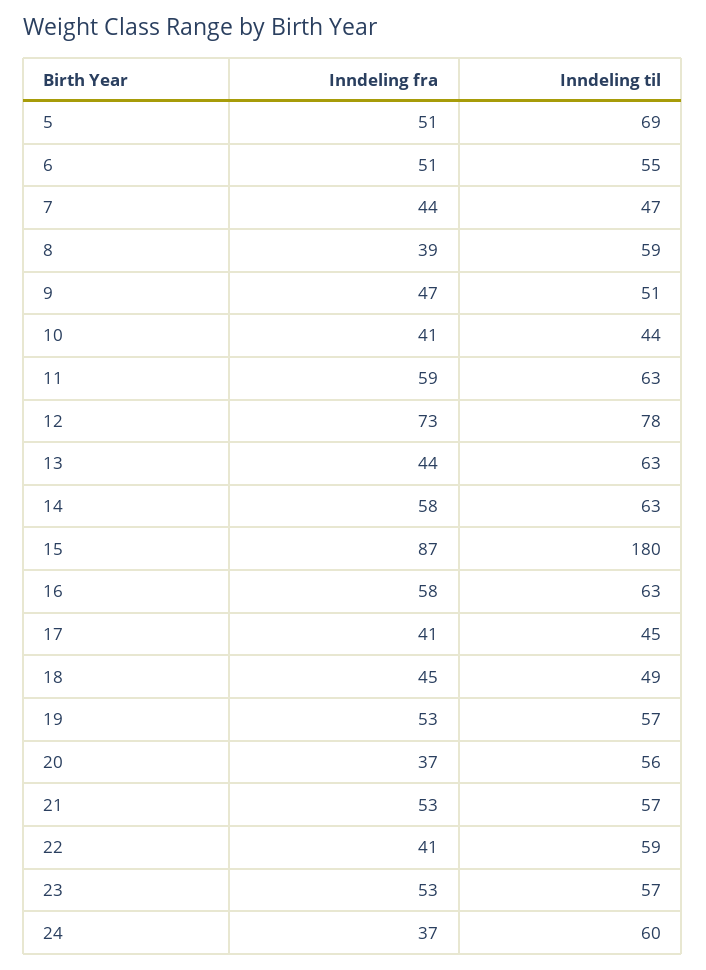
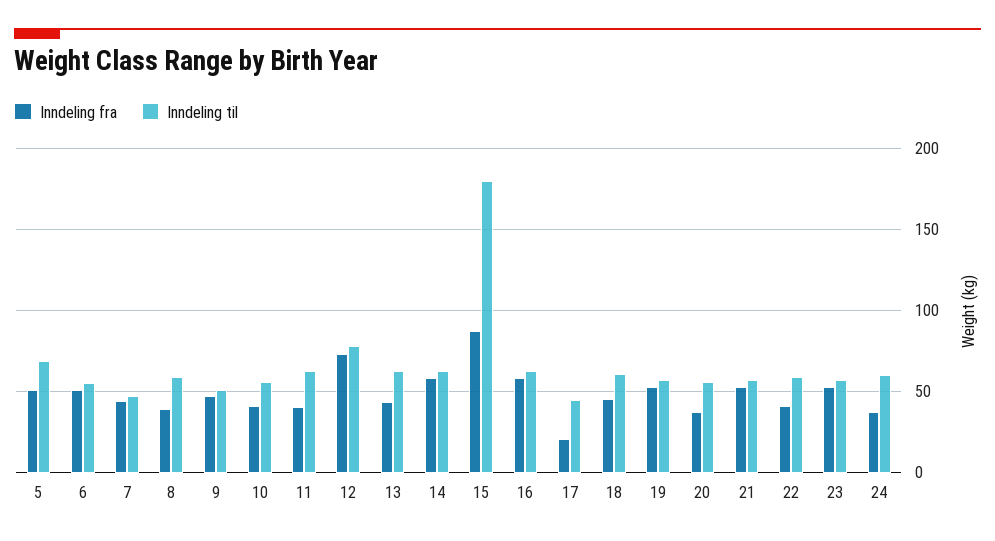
  {
    "Inndeling fra": {
      "5": 51,
      "6": 51,
      "7": 44,
      "8": 39,
      "9": 47,
      "10": 41,
-     "11": 59,
+     "11": 40,
      "12": 73,
      "13": 44,
      "14": 58,
      "15": 87,
      "16": 58,
-     "17": 41,
+     "17": 20,
      "18": 45,
      "19": 53,
      "20": 37,
      "21": 53,
      "22": 41,
      "23": 53,
      "24": 37
    },
    "Inndeling til": {
      "5": 69,
      "6": 55,
      "7": 47,
      "8": 59,
      "9": 51,
-     "10": 44,
+     "10": 55,
      "11": 63,
      "12": 78,
      "13": 63,
      "14": 63,
      "15": 180,
      "16": 63,
      "17": 45,
-     "18": 49,
+     "18": 60,
      "19": 57,
      "20": 56,
      "21": 57,
      "22": 59,
      "23": 57,
      "24": 60
    }
  }

